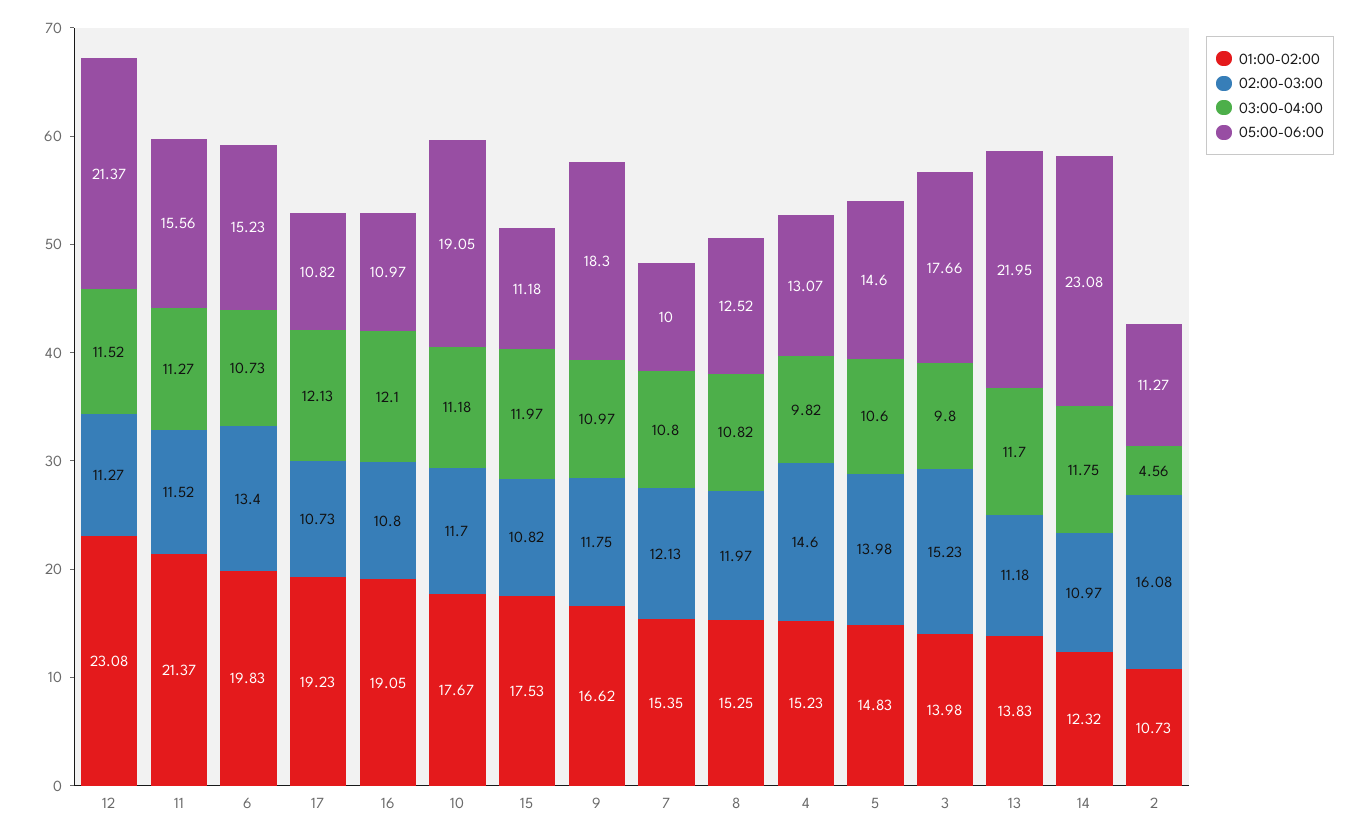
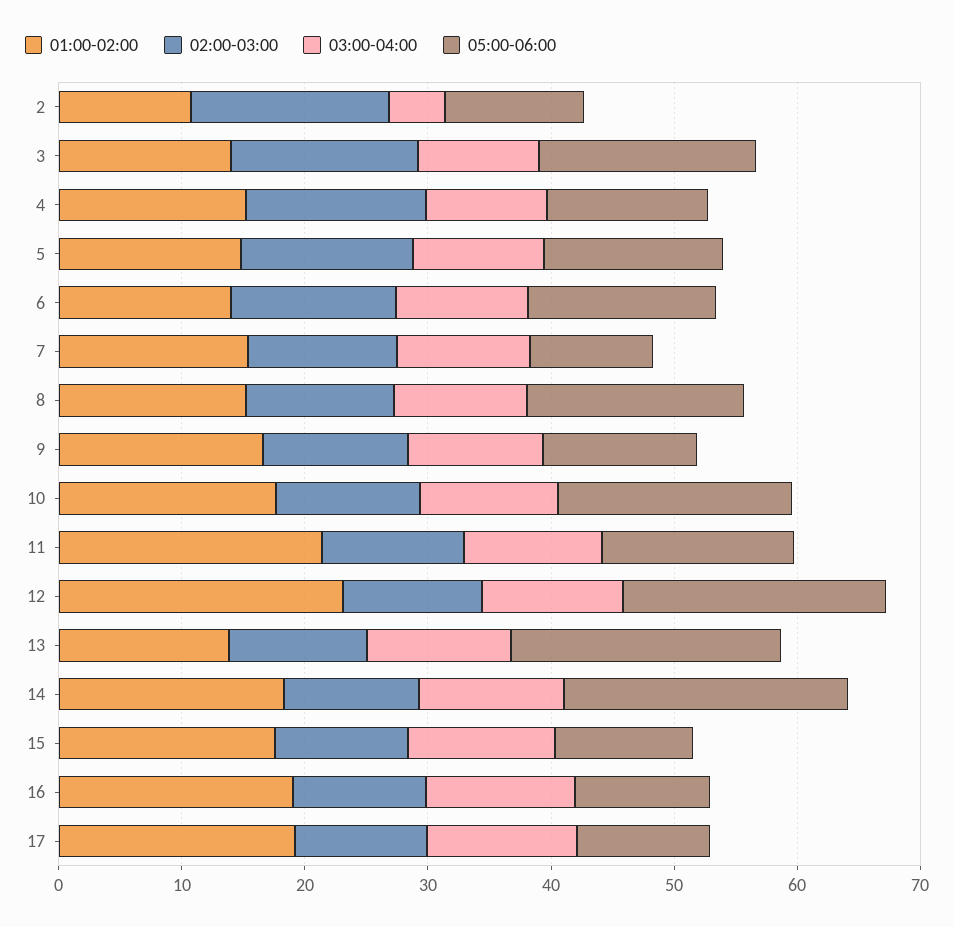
  {
    "01:00-02:00": {
      "12": 23.08,
      "11": 21.37,
-     "6": 19.83,
+     "6": 14,
      "17": 19.23,
      "16": 19.05,
      "10": 17.67,
      "15": 17.53,
      "9": 16.62,
      "7": 15.35,
      "8": 15.25,
      "4": 15.23,
      "5": 14.83,
      "3": 13.98,
      "13": 13.83,
-     "14": 12.32,
+     "14": 18,
      "2": 10.73
    },
    "02:00-03:00": {
      "12": 11.27,
      "11": 11.52,
      "6": 13.4,
      "17": 10.73,
      "16": 10.8,
      "10": 11.7,
      "15": 10.82,
      "9": 11.75,
      "7": 12.13,
      "8": 11.97,
      "4": 14.6,
      "5": 13.98,
      "3": 15.23,
      "13": 11.18,
      "14": 10.97,
      "2": 16.08
    },
    "03:00-04:00": {
      "12": 11.52,
      "11": 11.27,
      "6": 10.73,
      "17": 12.13,
      "16": 12.1,
      "10": 11.18,
      "15": 11.97,
      "9": 10.97,
      "7": 10.8,
      "8": 10.82,
      "4": 9.82,
      "5": 10.6,
      "3": 9.8,
      "13": 11.7,
      "14": 11.75,
      "2": 4.56
    },
    "05:00-06:00": {
      "12": 21.37,
      "11": 15.56,
      "6": 15.23,
      "17": 10.82,
      "16": 10.97,
      "10": 19.05,
      "15": 11.18,
-     "9": 18.3,
+     "9": 12,
      "7": 10,
-     "8": 12.52,
+     "8": 18,
      "4": 13.07,
      "5": 14.6,
      "3": 17.66,
      "13": 21.95,
      "14": 23.08,
      "2": 11.27
    }
  }

